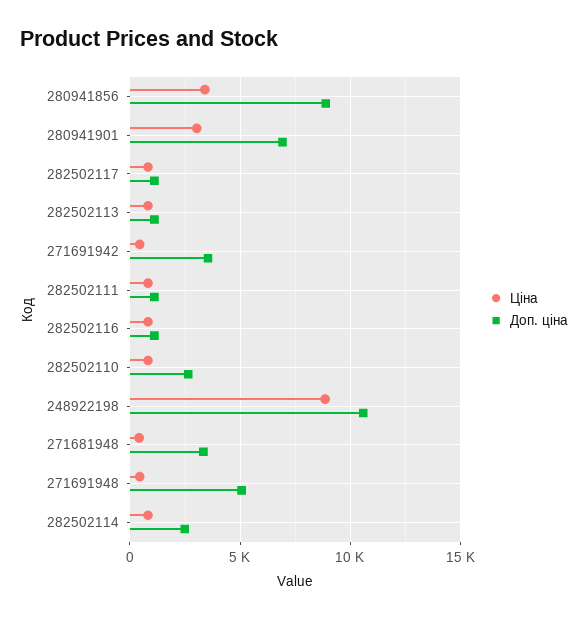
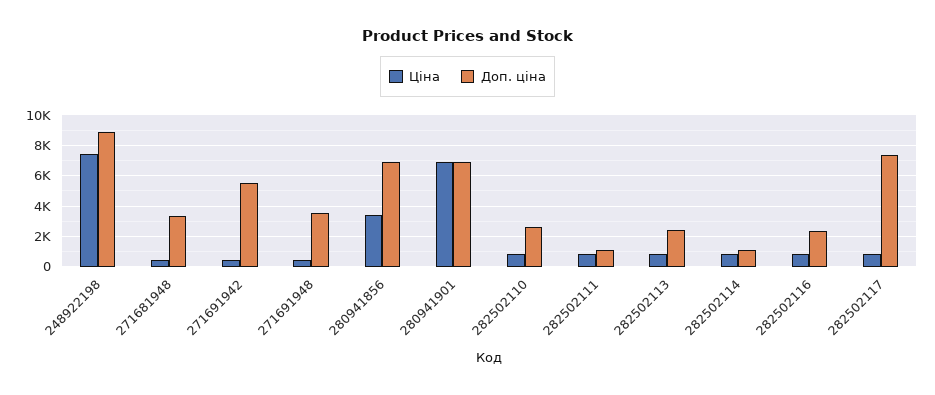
  {
    "Ціна": {
      "280941856": 3500,
-     "280941901": 3000,
+     "280941901": 7000,
      "282502117": 1000,
      "282502113": 1000,
      "271691942": 500,
      "282502111": 1000,
      "282502116": 1000,
      "282502110": 1000,
-     "248922198": 9000,
+     "248922198": 7500,
      "271681948": 500,
      "271691948": 500,
      "282502114": 1000
    },
    "Доп. ціна": {
-     "280941856": 9000,
+     "280941856": 7000,
      "280941901": 7000,
-     "282502117": 1000,
+     "282502117": 7500,
-     "282502113": 1000,
+     "282502113": 2500,
-     "271691942": 3500,
+     "271691942": 5500,
      "282502111": 1000,
-     "282502116": 1000,
+     "282502116": 2500,
      "282502110": 2500,
-     "248922198": 10500,
+     "248922198": 9000,
      "271681948": 3500,
-     "271691948": 5000,
+     "271691948": 3500,
-     "282502114": 2500
+     "282502114": 1000
    }
  }

